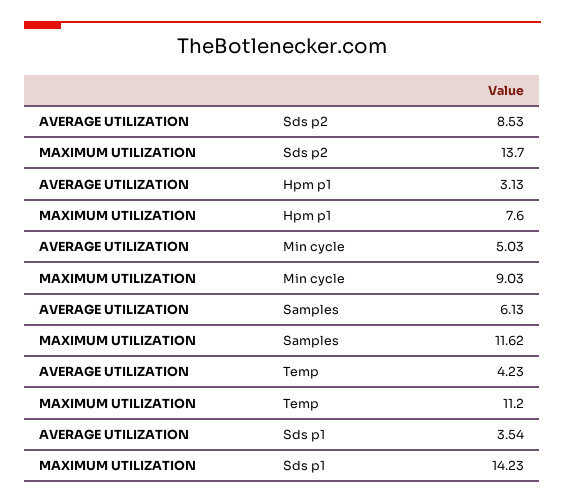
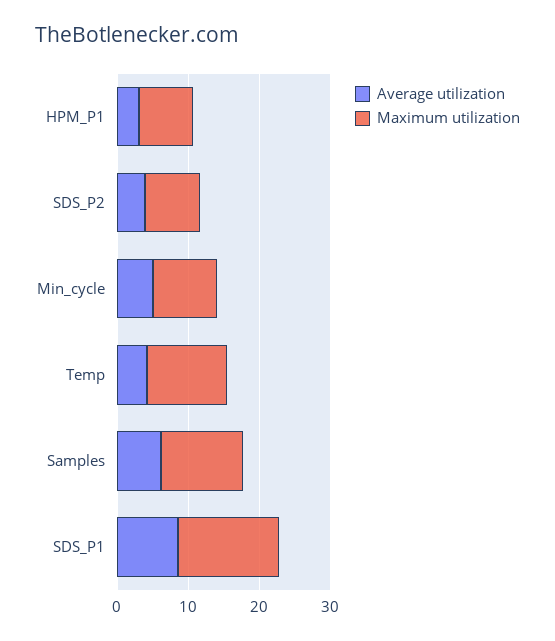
  {
    "AVERAGE UTILIZATION": {
-     "Sds p2": 8.53,
+     "Sds p2": 4,
      "Hpm p1": 3.13,
      "Min cycle": 5.03,
      "Samples": 6.13,
      "Temp": 4.23,
-     "Sds p1": 3.54
+     "Sds p1": 8
    },
    "MAXIMUM UTILIZATION": {
-     "Sds p2": 13.7,
+     "Sds p2": 8,
      "Hpm p1": 7.6,
      "Min cycle": 9.03,
      "Samples": 11.62,
      "Temp": 11.2,
      "Sds p1": 14.23
    }
  }

